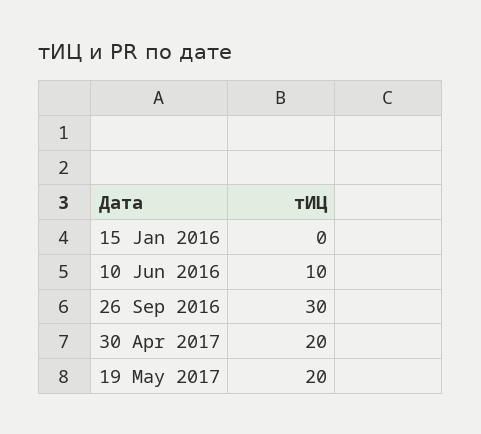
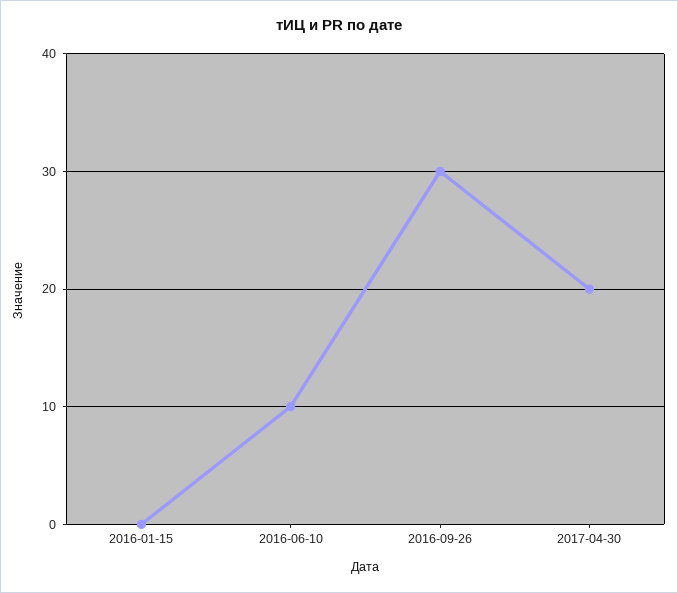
  {
    "15 Jan 2016": 0,
    "10 Jun 2016": 10,
    "26 Sep 2016": 30,
-   "30 Apr 2017": 20,
+   "30 Apr 2017": 20
-   "19 May 2017": 20
  }

